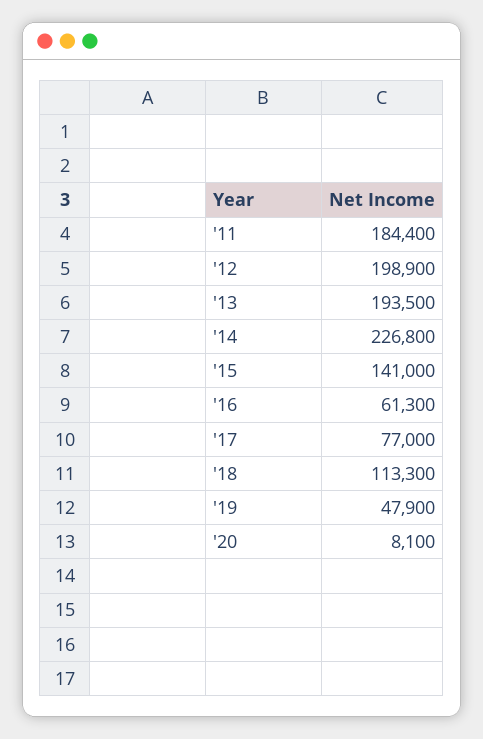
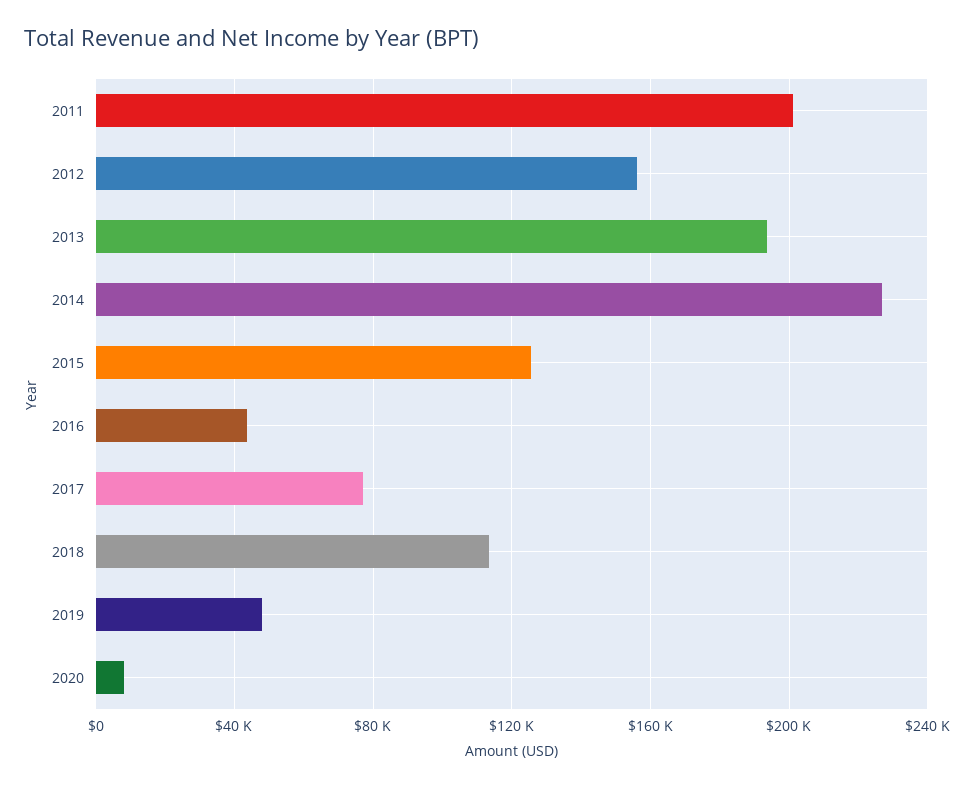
  {
-   "'11": 184400,
+   "'11": 200000,
-   "'12": 198900,
+   "'12": 155000,
    "'13": 193500,
    "'14": 226800,
-   "'15": 141000,
+   "'15": 125000,
-   "'16": 61300,
+   "'16": 45000,
    "'17": 77000,
    "'18": 113300,
    "'19": 47900,
    "'20": 8100
  }

